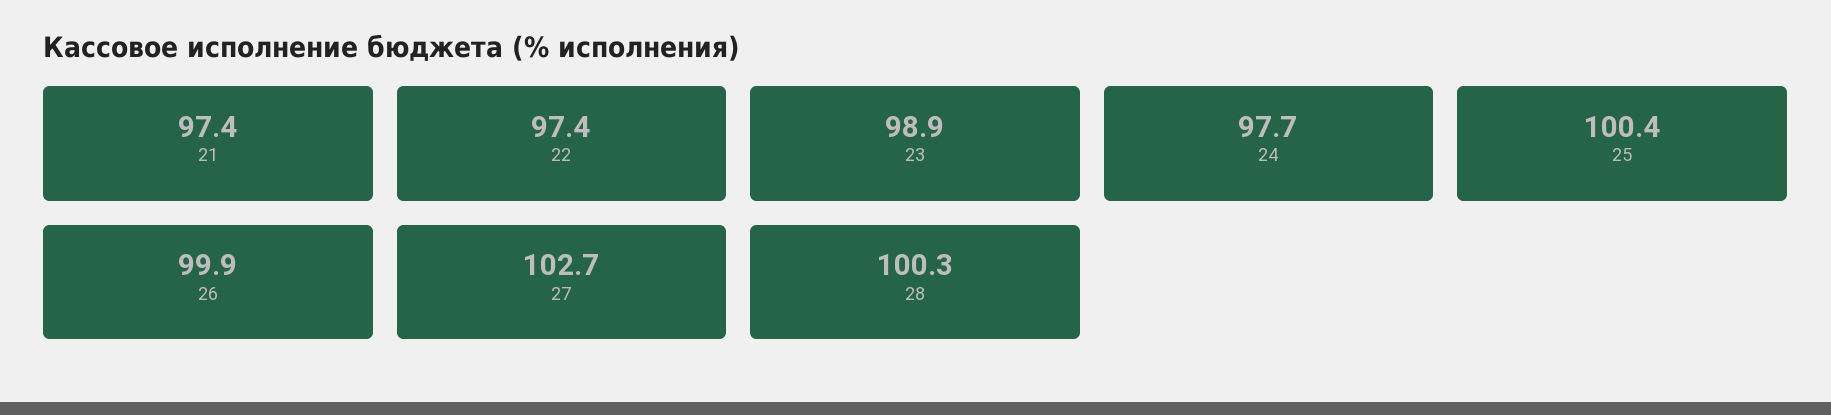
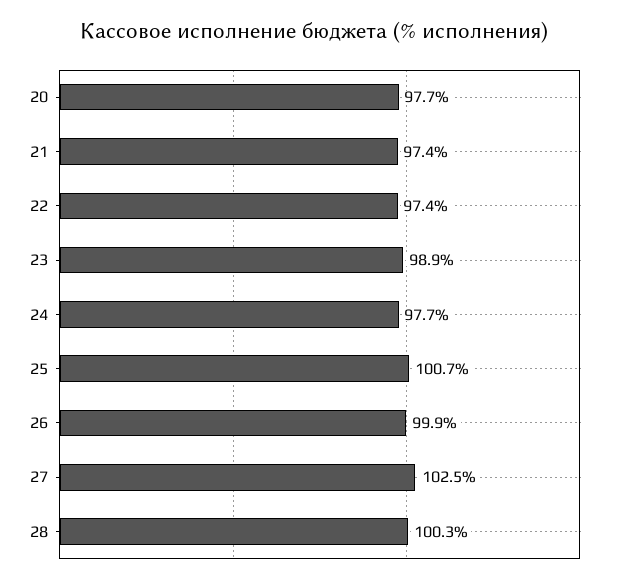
  {
    "21": 97.4,
    "22": 97.4,
    "23": 98.9,
    "24": 97.7,
-   "25": 100.4,
+   "25": 100.7,
    "26": 99.9,
-   "27": 102.7,
+   "27": 102.5,
-   "28": 100.3
+   "28": 100.3,
+   "20": 97.7
  }

